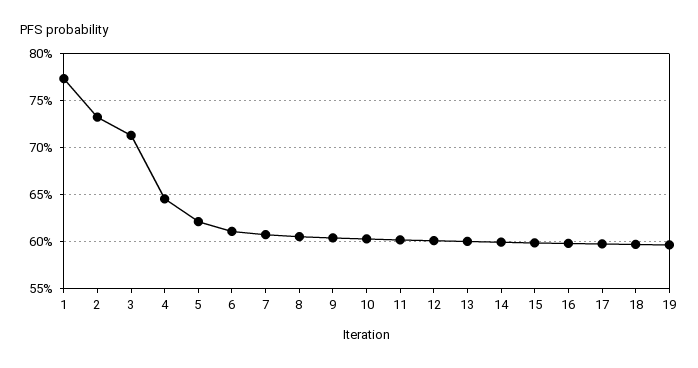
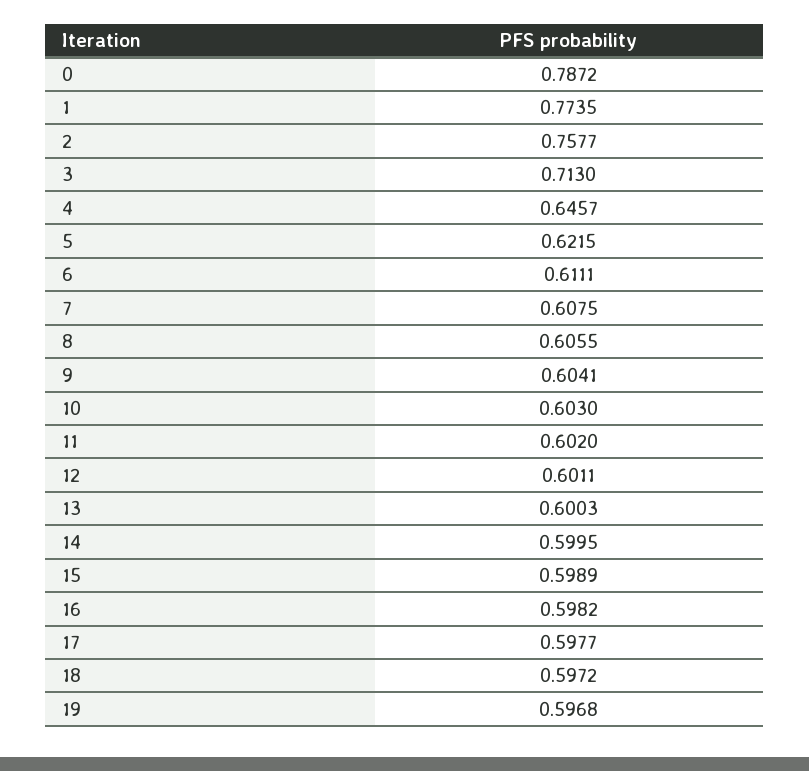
  {
    "1": 0.7735,
-   "2": 0.73,
+   "2": 0.7577,
    "3": 0.713,
    "4": 0.6457,
    "5": 0.6215,
    "6": 0.6111,
    "7": 0.6075,
    "8": 0.6055,
    "9": 0.6041,
    "10": 0.603,
    "11": 0.602,
    "12": 0.6011,
    "13": 0.6003,
    "14": 0.5995,
    "15": 0.5989,
    "16": 0.5982,
    "17": 0.5977,
    "18": 0.5972,
-   "19": 0.5968
+   "19": 0.5968,
+   "0": 0.7872
  }

